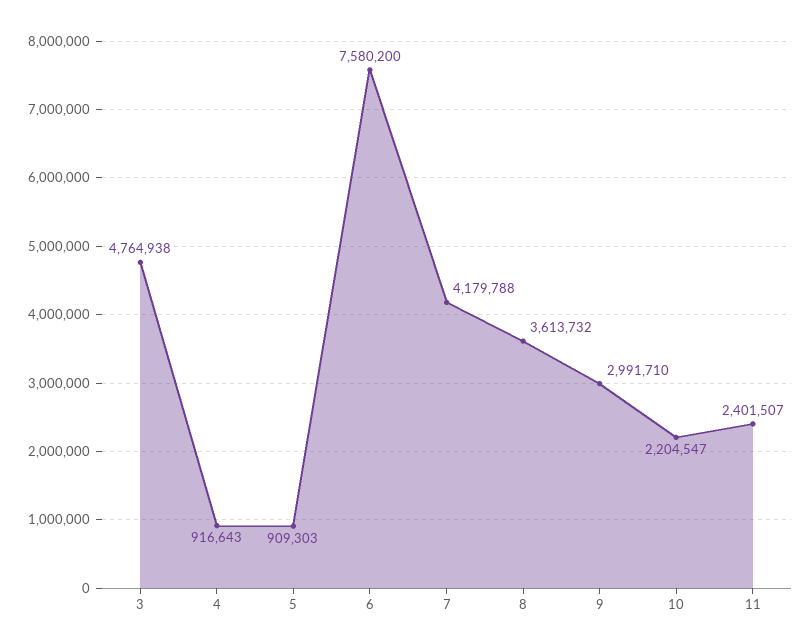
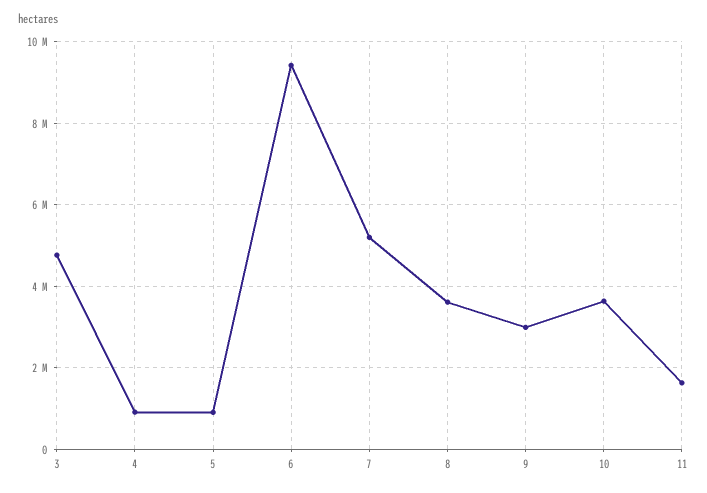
  {
    "3": 4764938,
    "4": 916643,
    "5": 909303,
-   "6": 7580200,
+   "6": 9400000,
-   "7": 4179788,
+   "7": 5200000,
    "8": 3613732,
    "9": 2991710,
-   "10": 2204547,
+   "10": 3600000,
-   "11": 2401507
+   "11": 1600000
  }

